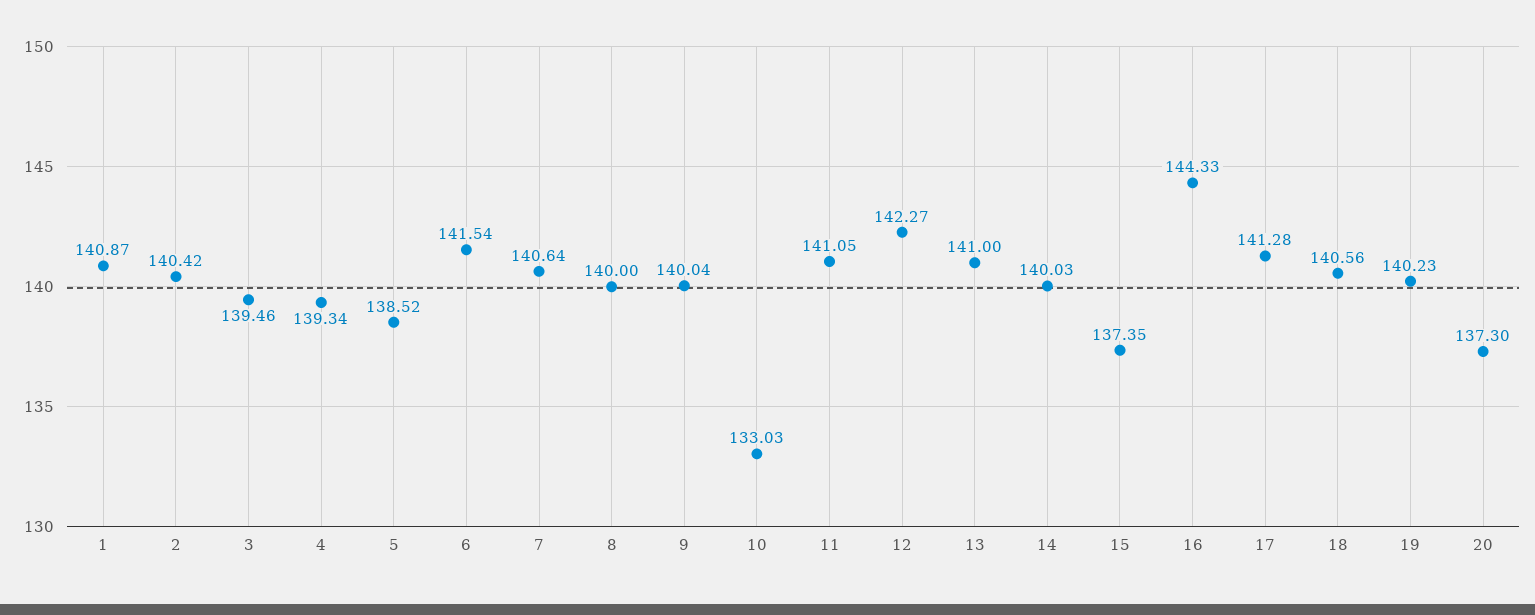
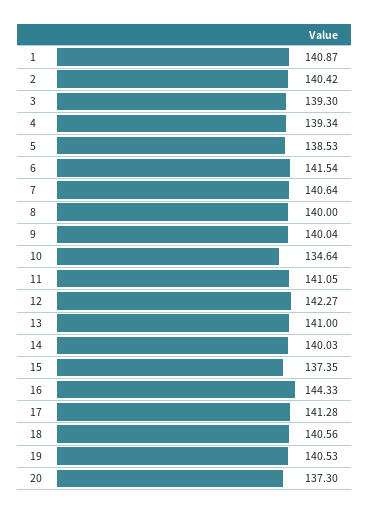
  {
    "1": 140.87,
    "2": 140.42,
-   "3": 139.46,
+   "3": 139.3,
    "4": 139.34,
-   "5": 138.52,
+   "5": 138.53,
    "6": 141.54,
    "7": 140.64,
    "8": 140,
    "9": 140.04,
-   "10": 133.03,
+   "10": 134.64,
    "11": 141.05,
    "12": 142.27,
    "13": 141,
    "14": 140.03,
    "15": 137.35,
    "16": 144.33,
    "17": 141.28,
    "18": 140.56,
-   "19": 140.23,
+   "19": 140.53,
    "20": 137.3
  }

